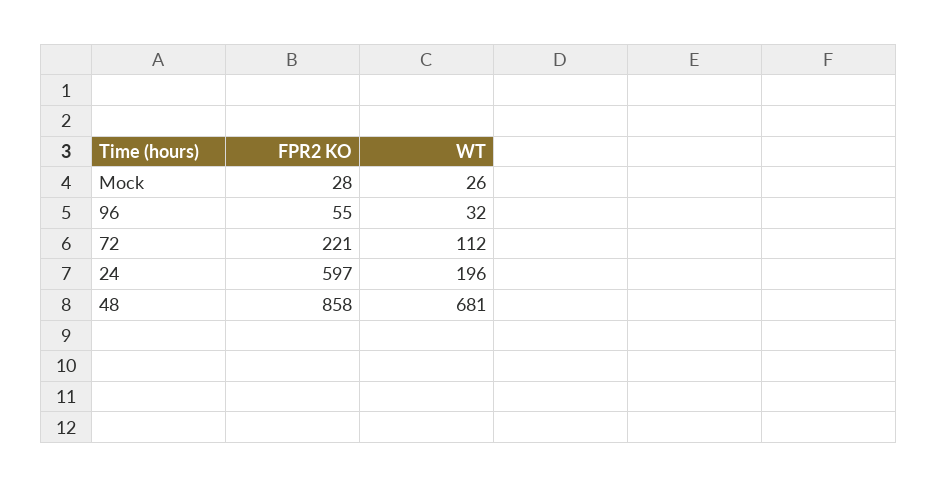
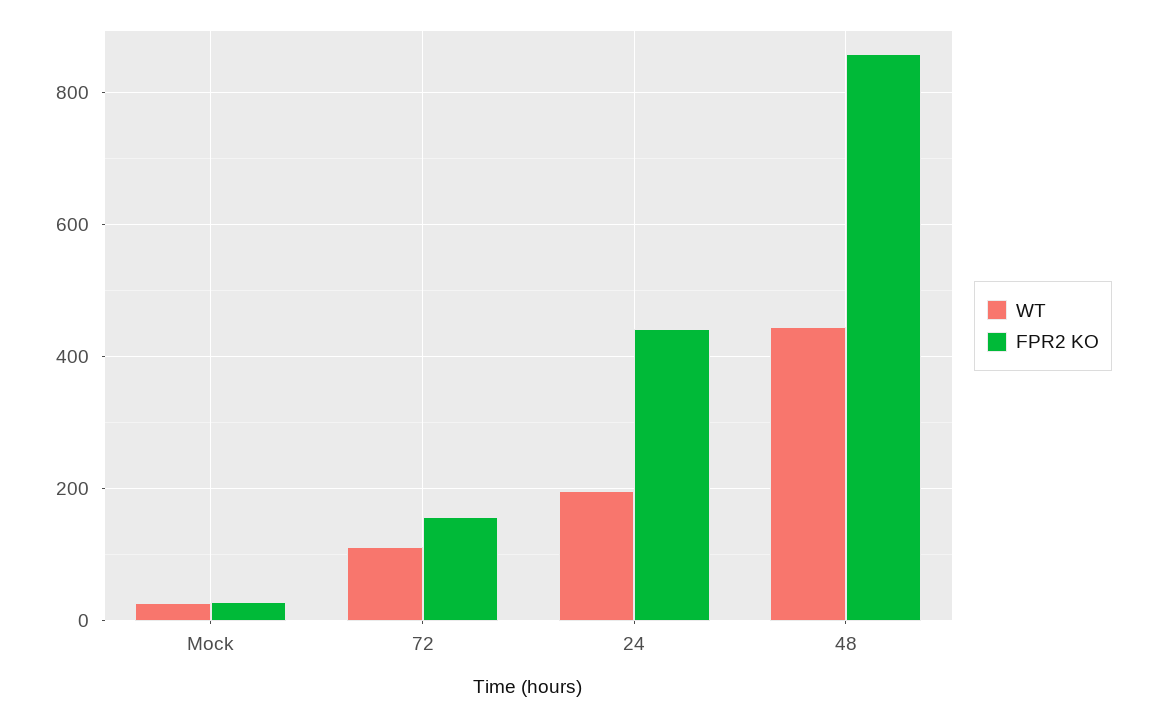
  {
    "FPR2 KO": {
      "Mock": 28,
-     "96": 55,
-     "72": 221,
+     "72": 160,
-     "24": 597,
+     "24": 440,
      "48": 858
    },
    "WT": {
      "Mock": 26,
-     "96": 32,
      "72": 112,
      "24": 196,
-     "48": 681
+     "48": 440
    }
  }

